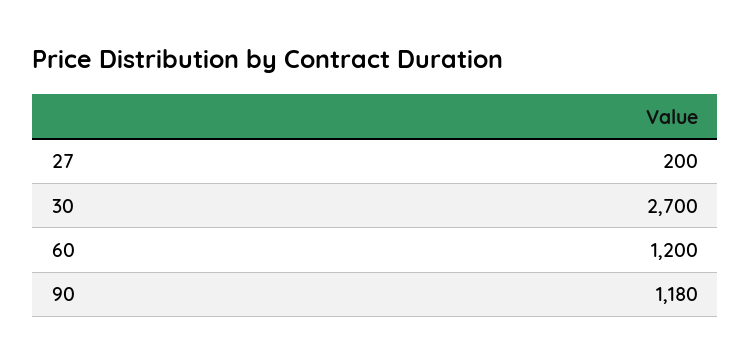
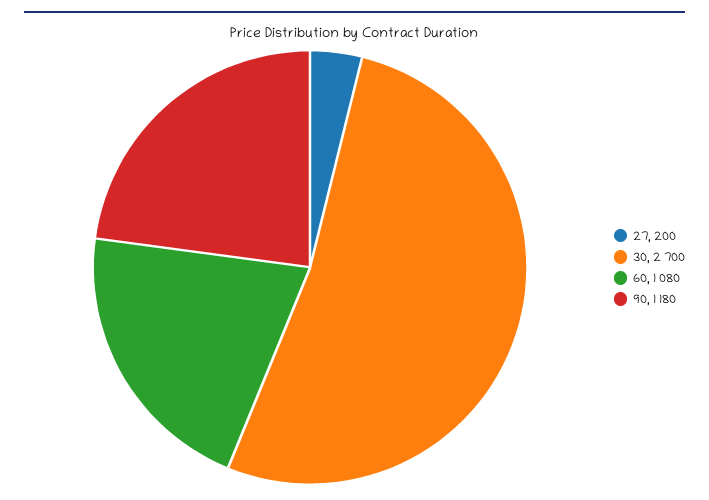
  {
    "27": 200,
    "30": 2700,
-   "60": 1200,
+   "60": 1080,
    "90": 1180
  }

